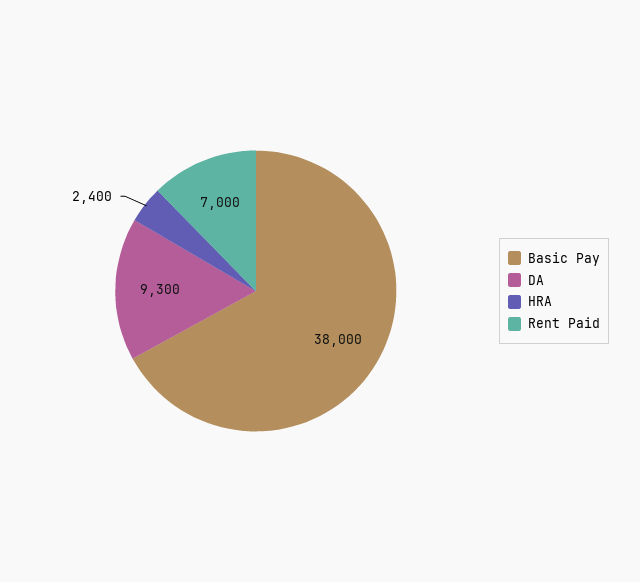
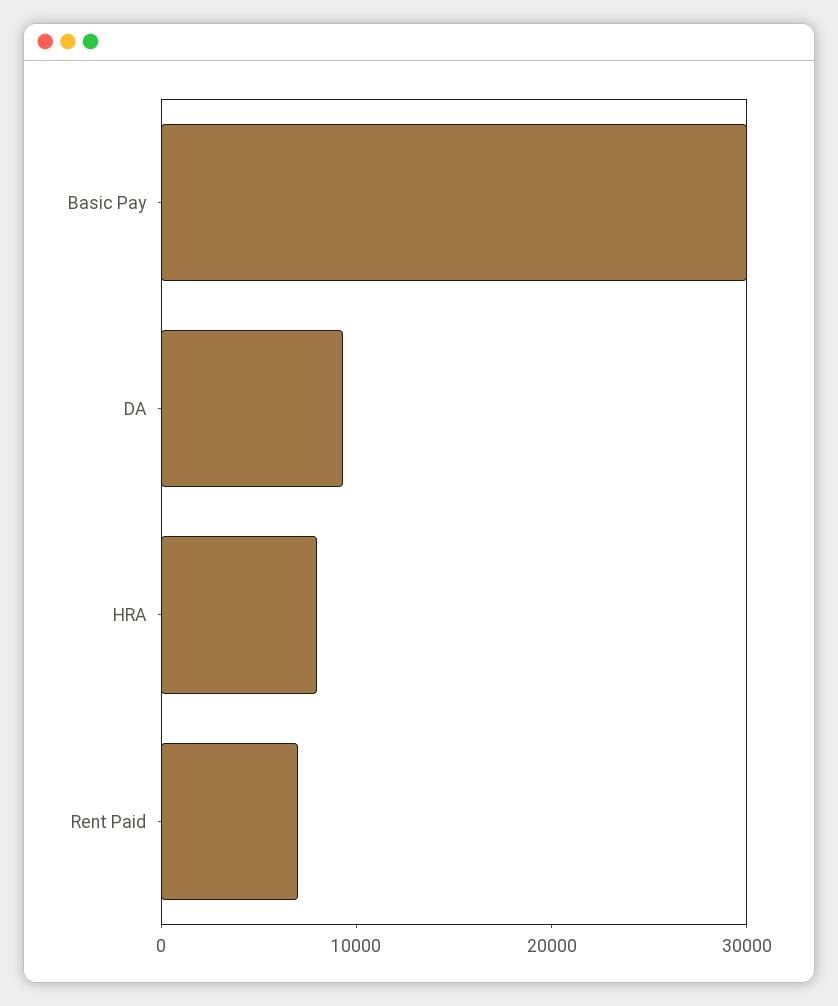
  {
-   "Basic Pay": 38000,
+   "Basic Pay": 30000,
    "DA": 9300,
-   "HRA": 2400,
+   "HRA": 8000,
    "Rent Paid": 7000
  }

